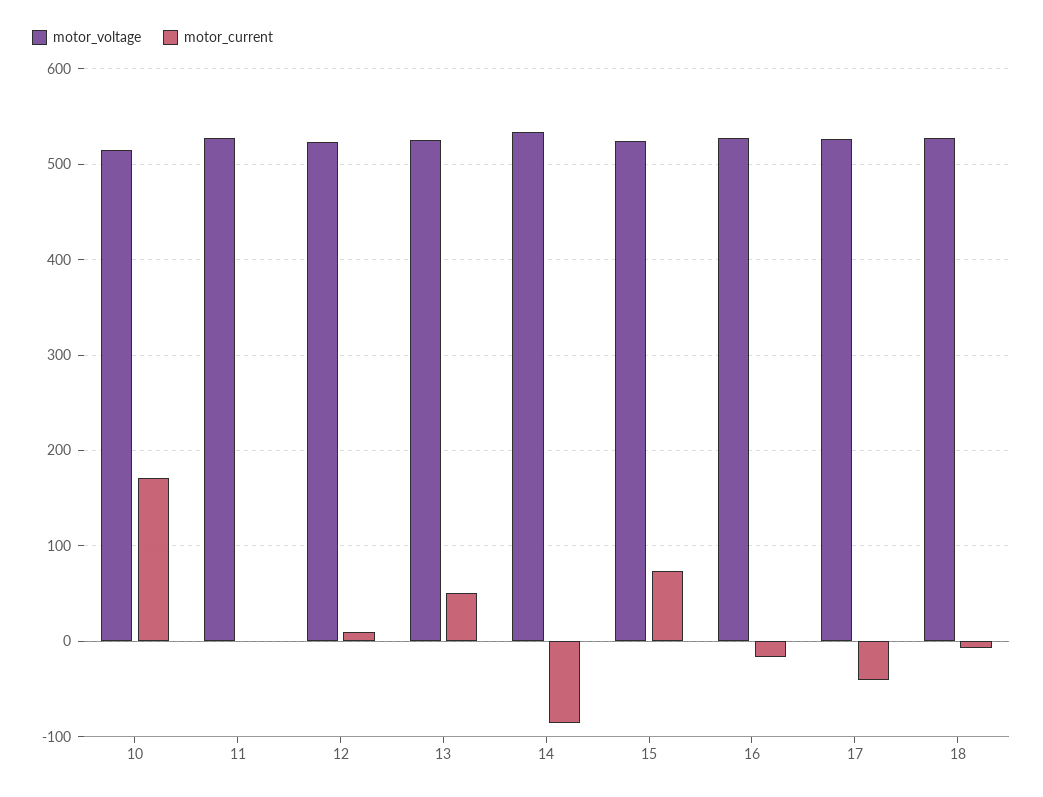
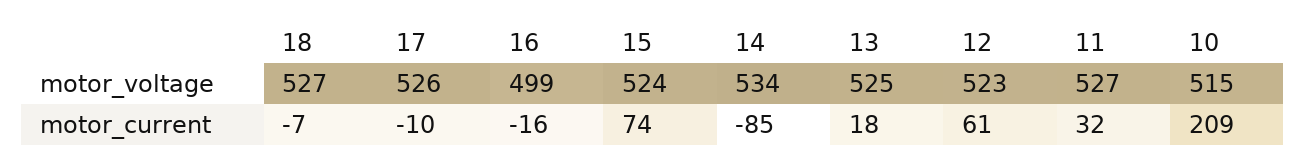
  {
    "motor_voltage": {
      "10": 515,
      "11": 527,
      "12": 523,
      "13": 525,
      "14": 534,
      "15": 524,
-     "16": 530,
+     "16": 499,
      "17": 526,
      "18": 527
    },
    "motor_current": {
-     "10": 170,
+     "10": 209,
-     "11": 0,
+     "11": 32,
-     "12": 10,
+     "12": 61,
-     "13": 50,
+     "13": 18,
      "14": -85,
      "15": 74,
      "16": -16,
-     "17": -40,
+     "17": -10,
      "18": -7
    }
  }

